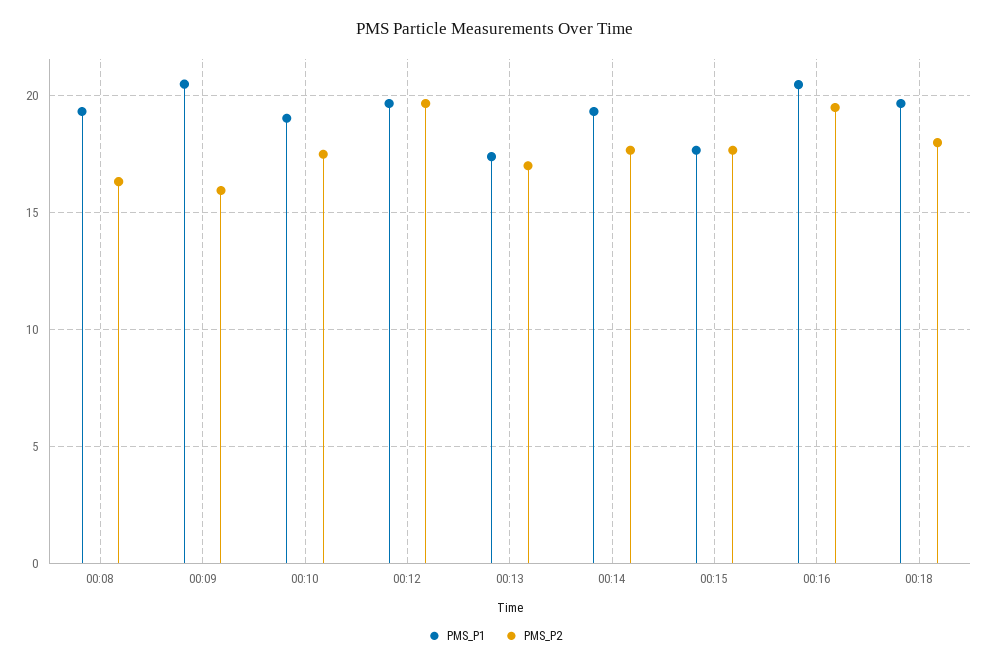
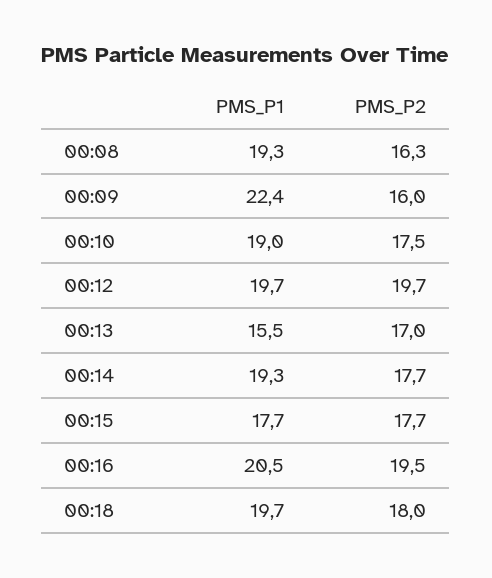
  {
    "PMS_P1": {
      "00:08": 19.3,
-     "00:09": 20.5,
+     "00:09": 22.4,
      "00:10": 19,
      "00:12": 19.7,
-     "00:13": 17.5,
+     "00:13": 15.5,
      "00:14": 19.3,
      "00:15": 17.7,
      "00:16": 20.5,
      "00:18": 19.7
    },
    "PMS_P2": {
      "00:08": 16.3,
      "00:09": 16,
      "00:10": 17.5,
      "00:12": 19.7,
      "00:13": 17,
      "00:14": 17.7,
      "00:15": 17.7,
      "00:16": 19.5,
      "00:18": 18
    }
  }

